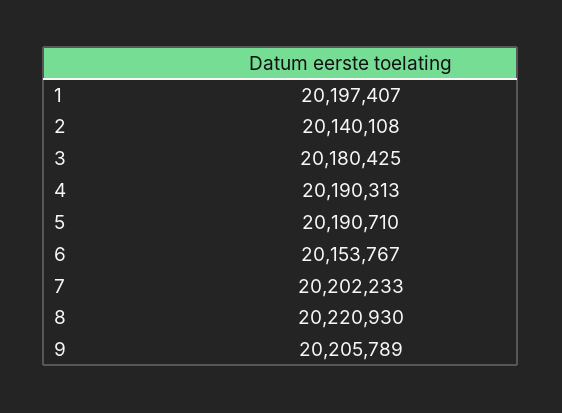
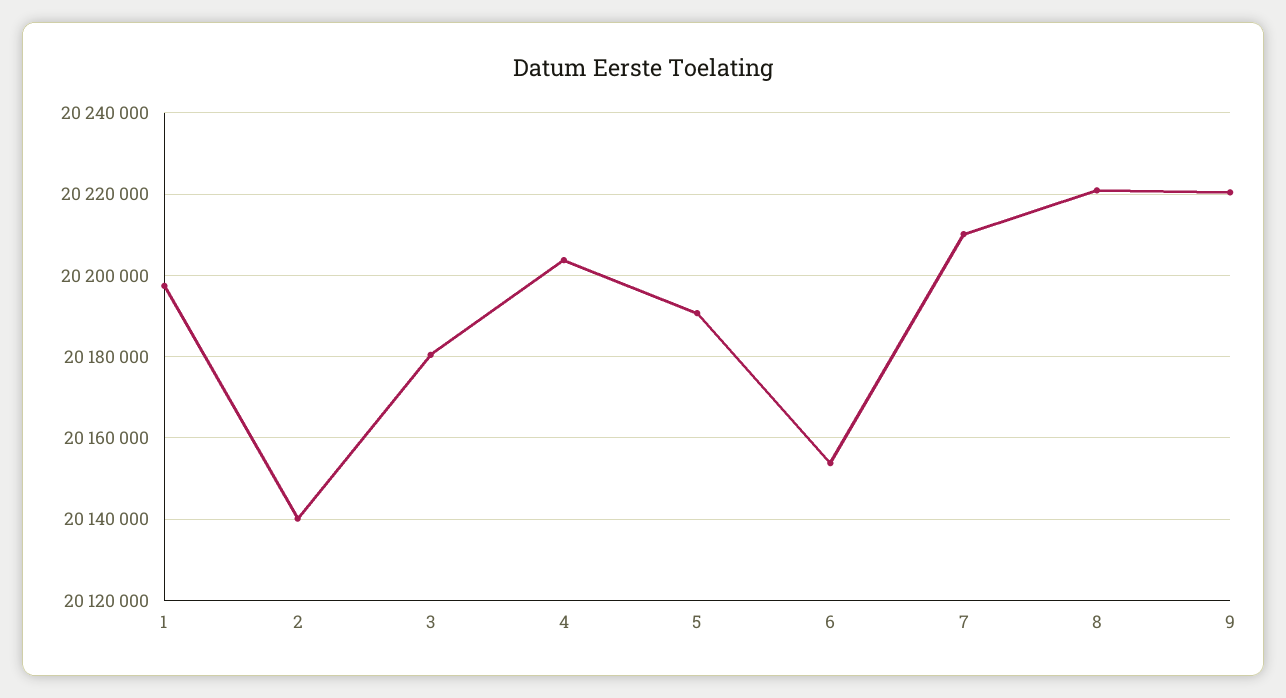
  {
    "1": 20197407,
    "2": 20140108,
    "3": 20180425,
-   "4": 20190313,
+   "4": 20204000,
    "5": 20190710,
    "6": 20153767,
-   "7": 20202233,
+   "7": 20210000,
    "8": 20220930,
-   "9": 20205789
+   "9": 20220000
  }

